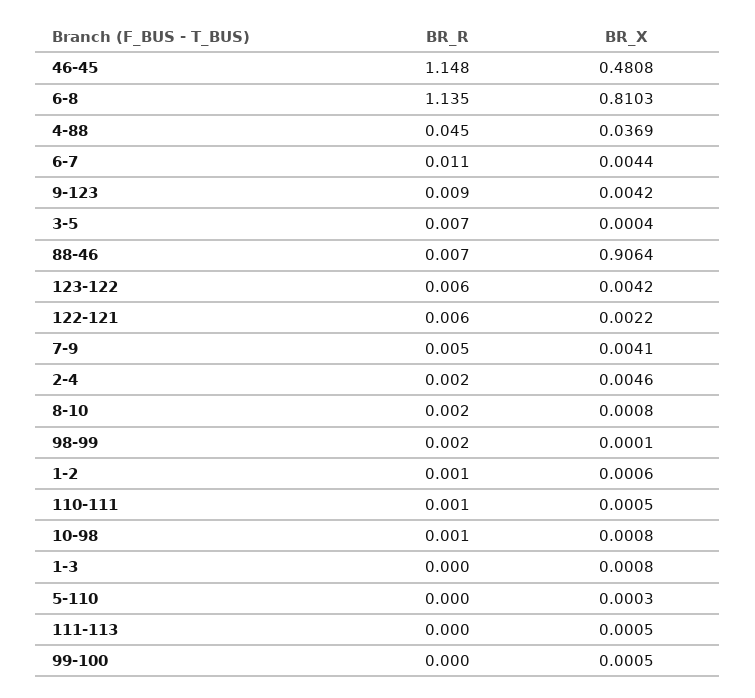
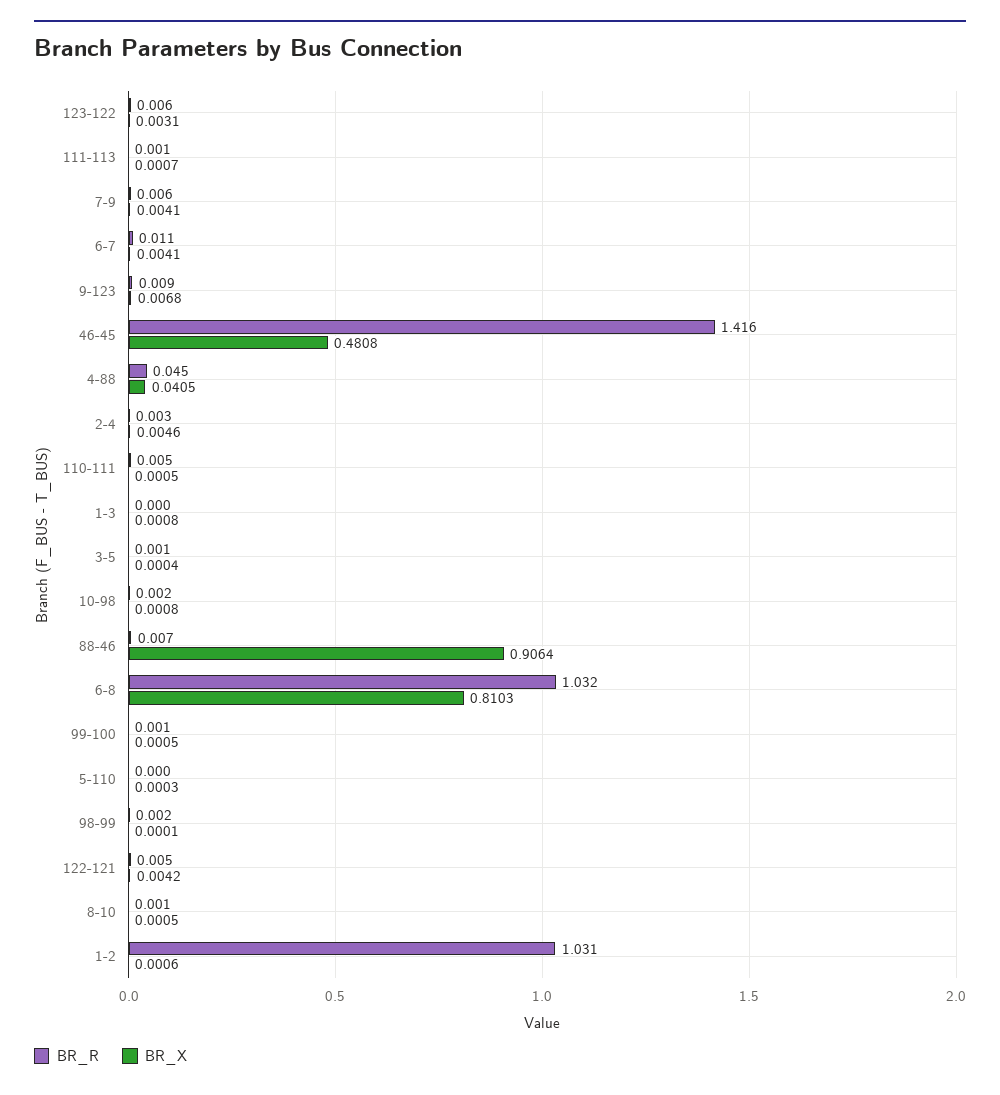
  {
    "BR_R": {
-     "46-45": 1.148,
+     "46-45": 1.416,
-     "6-8": 1.135,
+     "6-8": 1.032,
      "4-88": 0.045,
      "6-7": 0.011,
      "9-123": 0.009,
-     "3-5": 0.007,
+     "3-5": 0.001,
      "88-46": 0.007,
      "123-122": 0.006,
-     "122-121": 0.006,
+     "122-121": 0.005,
-     "7-9": 0.005,
+     "7-9": 0.006,
-     "2-4": 0.002,
+     "2-4": 0.003,
-     "8-10": 0.002,
+     "8-10": 0.001,
      "98-99": 0.002,
-     "1-2": 0.001,
+     "1-2": 1.031,
-     "110-111": 0.001,
+     "110-111": 0.005,
-     "10-98": 0.001,
+     "10-98": 0.002,
      "1-3": 0,
      "5-110": 0,
-     "111-113": 0,
+     "111-113": 0.001,
-     "99-100": 0
+     "99-100": 0.001
    },
    "BR_X": {
      "46-45": 0.4808,
      "6-8": 0.8103,
-     "4-88": 0.0369,
+     "4-88": 0.0405,
-     "6-7": 0.0044,
+     "6-7": 0.0041,
-     "9-123": 0.0042,
+     "9-123": 0.0068,
      "3-5": 0.0004,
      "88-46": 0.9064,
-     "123-122": 0.0042,
+     "123-122": 0.0031,
-     "122-121": 0.0022,
+     "122-121": 0.0042,
      "7-9": 0.0041,
      "2-4": 0.0046,
-     "8-10": 0.0008,
+     "8-10": 0.0005,
      "98-99": 0.0001,
      "1-2": 0.0006,
      "110-111": 0.0005,
      "10-98": 0.0008,
      "1-3": 0.0008,
      "5-110": 0.0003,
-     "111-113": 0.0005,
+     "111-113": 0.0007,
      "99-100": 0.0005
    }
  }

